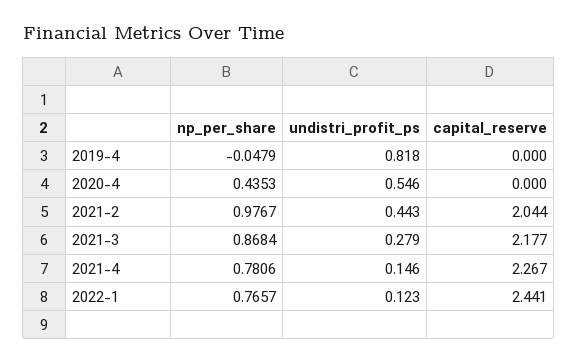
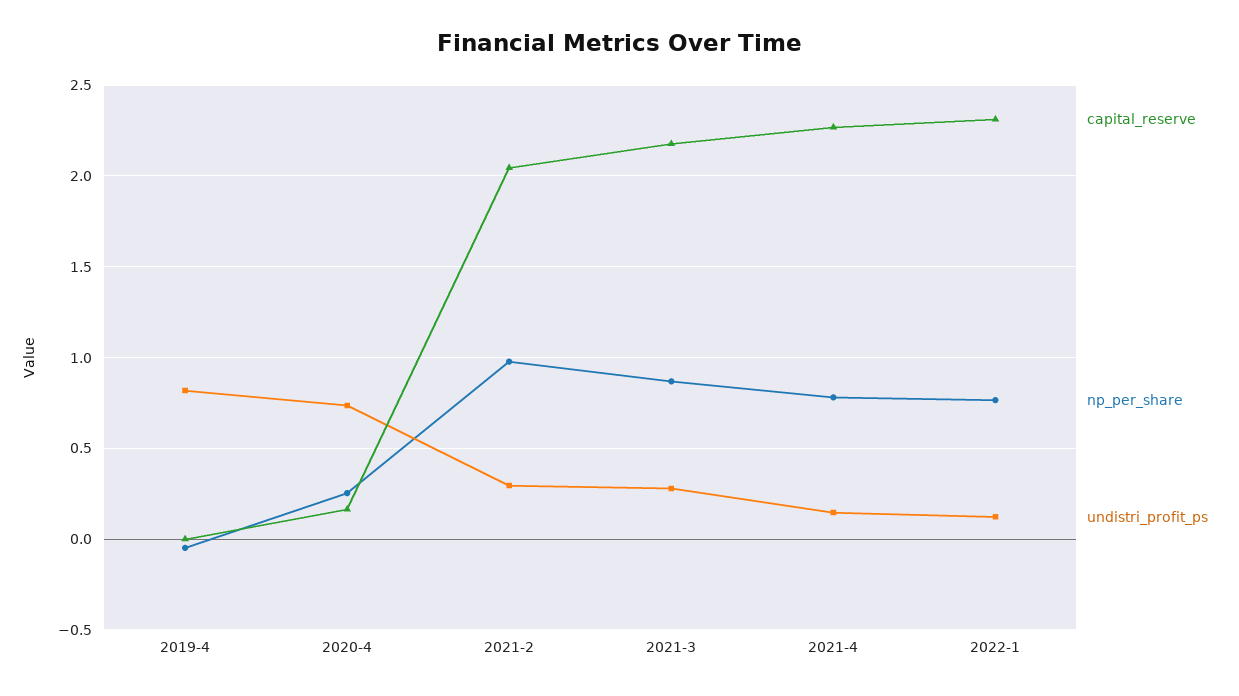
  {
    "np_per_share": {
      "2019-4": -0.0479,
-     "2020-4": 0.4353,
+     "2020-4": 0.25,
      "2021-2": 0.9767,
      "2021-3": 0.8684,
      "2021-4": 0.7806,
      "2022-1": 0.7657
    },
    "undistri_profit_ps": {
      "2019-4": 0.818,
-     "2020-4": 0.546,
+     "2020-4": 0.75,
-     "2021-2": 0.443,
+     "2021-2": 0.3,
      "2021-3": 0.279,
      "2021-4": 0.146,
      "2022-1": 0.123
    },
    "capital_reserve": {
      "2019-4": 0,
-     "2020-4": 0,
+     "2020-4": 0.15,
      "2021-2": 2.044,
      "2021-3": 2.177,
      "2021-4": 2.267,
-     "2022-1": 2.441
+     "2022-1": 2.3
    }
  }

